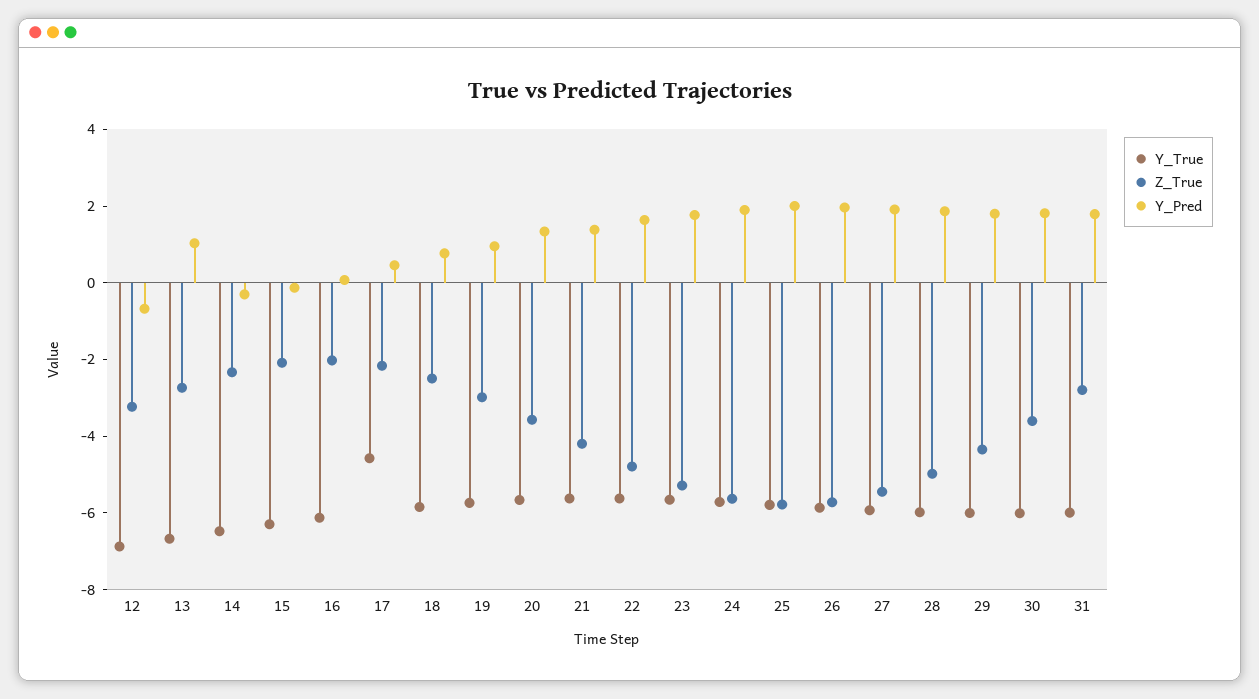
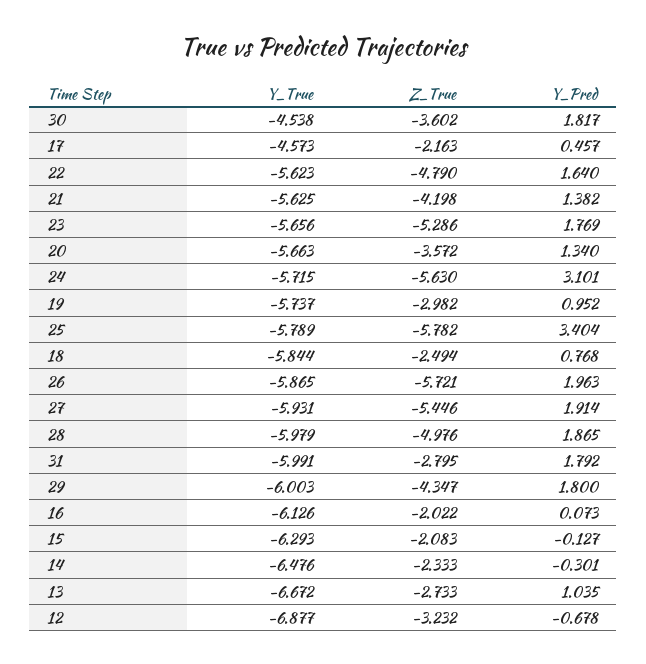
  {
    "Y_True": {
      "12": -6.877,
      "13": -6.672,
      "14": -6.476,
      "15": -6.293,
      "16": -6.126,
      "17": -4.573,
      "18": -5.844,
      "19": -5.737,
      "20": -5.663,
      "21": -5.625,
      "22": -5.623,
      "23": -5.656,
      "24": -5.715,
      "25": -5.789,
      "26": -5.865,
      "27": -5.931,
      "28": -5.979,
      "29": -6.003,
-     "30": -6,
+     "30": -4.538,
      "31": -5.991
    },
    "Z_True": {
      "12": -3.232,
      "13": -2.733,
      "14": -2.333,
      "15": -2.083,
      "16": -2.022,
      "17": -2.163,
      "18": -2.494,
      "19": -2.982,
      "20": -3.572,
      "21": -4.198,
      "22": -4.79,
      "23": -5.286,
      "24": -5.63,
      "25": -5.782,
      "26": -5.721,
      "27": -5.446,
      "28": -4.976,
      "29": -4.347,
      "30": -3.602,
      "31": -2.795
    },
    "Y_Pred": {
      "12": -0.678,
      "13": 1.035,
      "14": -0.301,
      "15": -0.127,
      "16": 0.073,
      "17": 0.457,
      "18": 0.768,
      "19": 0.952,
      "20": 1.34,
      "21": 1.382,
      "22": 1.64,
      "23": 1.769,
-     "24": 2,
+     "24": 3.101,
-     "25": 2,
+     "25": 3.404,
      "26": 1.963,
      "27": 1.914,
      "28": 1.865,
      "29": 1.8,
      "30": 1.817,
      "31": 1.792
    }
  }

